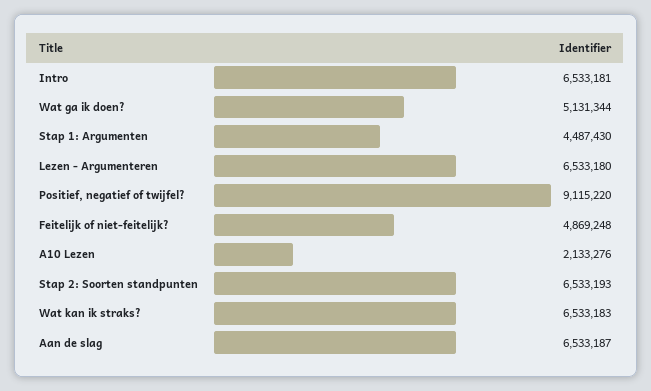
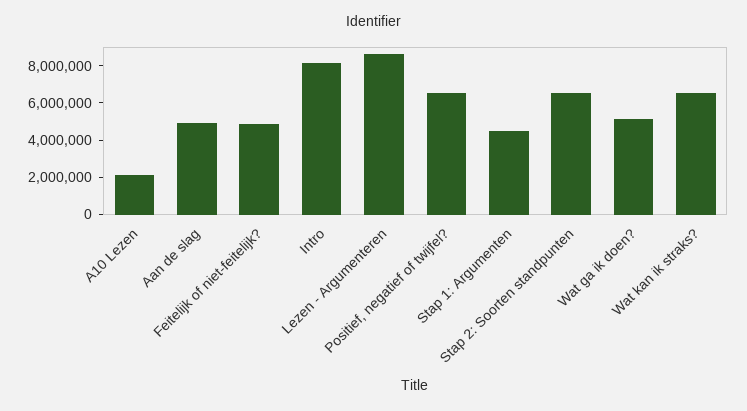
  {
-   "Intro": 6533181,
+   "Intro": 8000000,
    "Wat ga ik doen?": 5131344,
    "Stap 1: Argumenten": 4487430,
-   "Lezen - Argumenteren": 6533180,
+   "Lezen - Argumenteren": 8500000,
-   "Positief, negatief of twijfel?": 9115220,
+   "Positief, negatief of twijfel?": 6500000,
    "Feitelijk of niet-feitelijk?": 4869248,
    "A10 Lezen": 2133276,
    "Stap 2: Soorten standpunten": 6533193,
    "Wat kan ik straks?": 6533183,
-   "Aan de slag": 6533187
+   "Aan de slag": 5000000
  }

